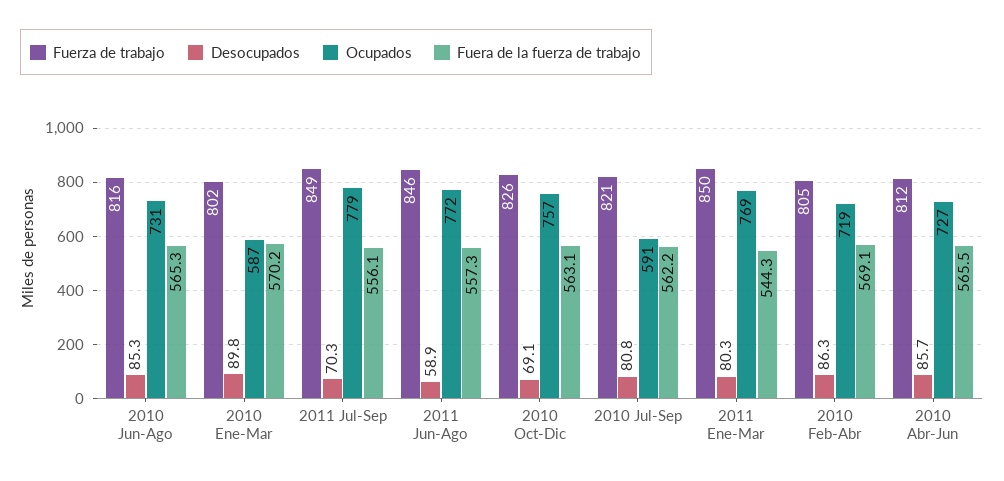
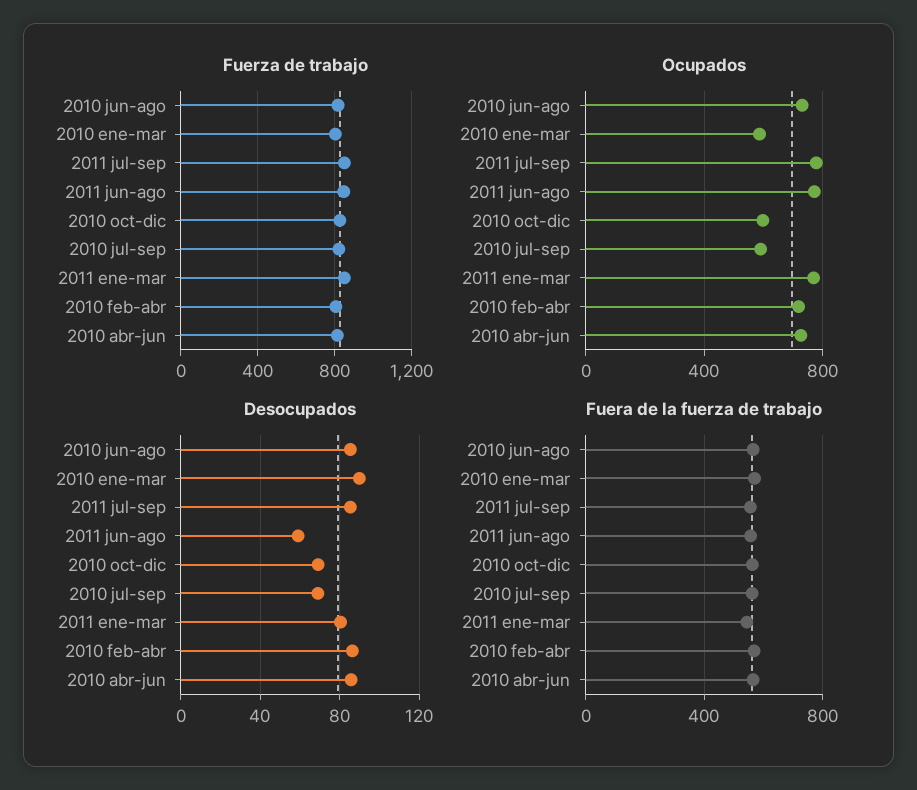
  {
    "Fuerza de trabajo": {
      "2010 Jun-Ago": 816,
      "2010 Ene-Mar": 802,
      "2011 Jul-Sep": 849,
      "2011 Jun-Ago": 846,
      "2010 Oct-Dic": 826,
      "2010 Jul-Sep": 821,
      "2011 Ene-Mar": 850,
      "2010 Feb-Abr": 805,
      "2010 Abr-Jun": 812
    },
    "Desocupados": {
      "2010 Jun-Ago": 85.3,
      "2010 Ene-Mar": 89.8,
-     "2011 Jul-Sep": 70.3,
+     "2011 Jul-Sep": 85,
      "2011 Jun-Ago": 58.9,
      "2010 Oct-Dic": 69.1,
-     "2010 Jul-Sep": 80.8,
+     "2010 Jul-Sep": 70,
      "2011 Ene-Mar": 80.3,
      "2010 Feb-Abr": 86.3,
      "2010 Abr-Jun": 85.7
    },
    "Ocupados": {
      "2010 Jun-Ago": 731,
      "2010 Ene-Mar": 587,
      "2011 Jul-Sep": 779,
      "2011 Jun-Ago": 772,
-     "2010 Oct-Dic": 757,
+     "2010 Oct-Dic": 600,
      "2010 Jul-Sep": 591,
      "2011 Ene-Mar": 769,
      "2010 Feb-Abr": 719,
      "2010 Abr-Jun": 727
    },
    "Fuera de la fuerza de trabajo": {
      "2010 Jun-Ago": 565.3,
      "2010 Ene-Mar": 570.2,
      "2011 Jul-Sep": 556.1,
      "2011 Jun-Ago": 557.3,
      "2010 Oct-Dic": 563.1,
      "2010 Jul-Sep": 562.2,
      "2011 Ene-Mar": 544.3,
      "2010 Feb-Abr": 569.1,
      "2010 Abr-Jun": 565.5
    }
  }

